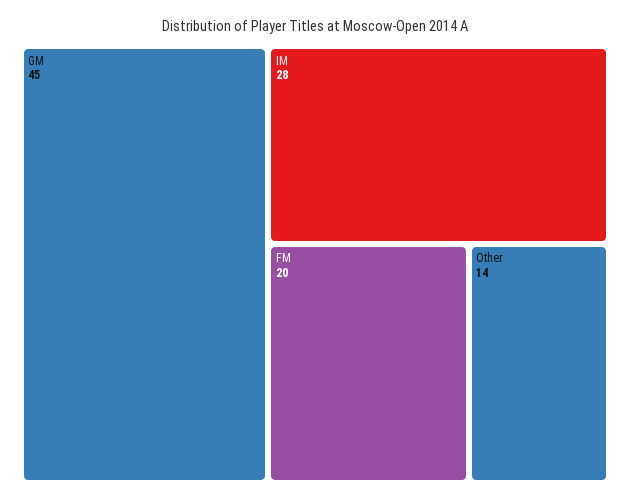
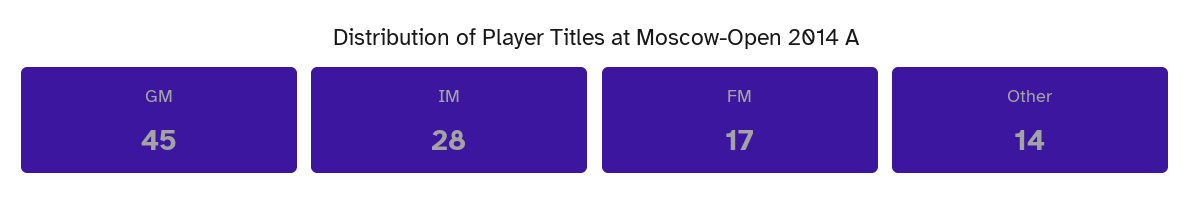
  {
    "GM": 45,
    "IM": 28,
-   "FM": 20,
+   "FM": 17,
    "Other": 14
  }

